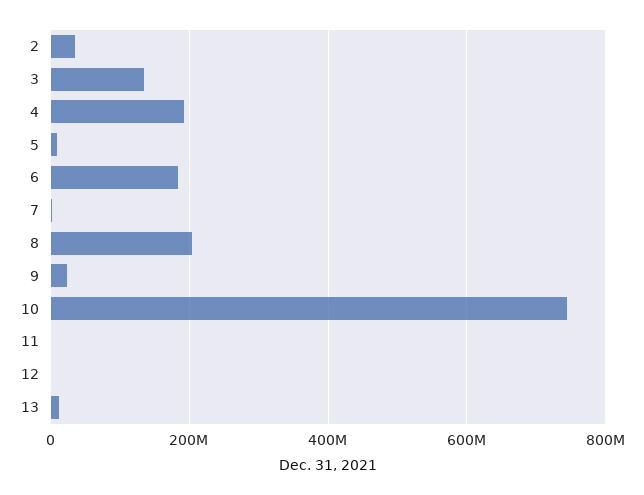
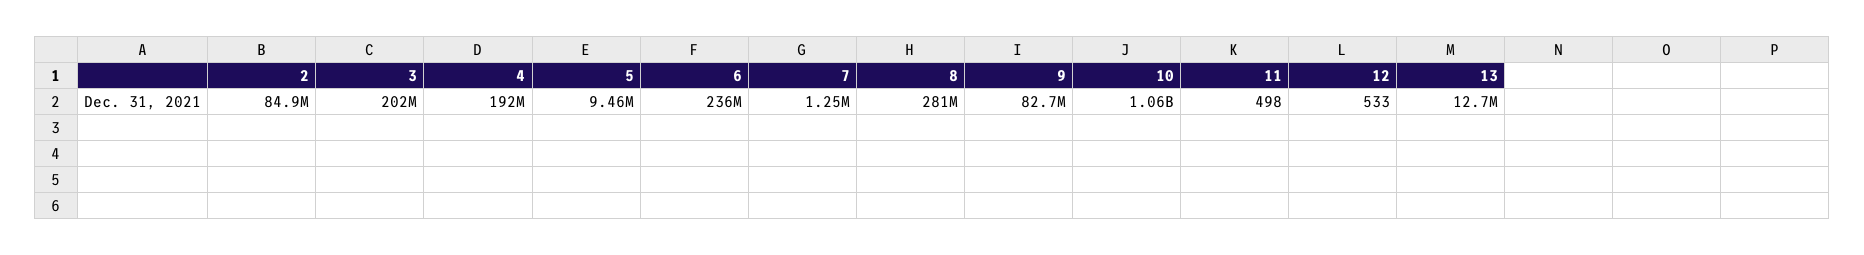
  {
-   "2": 40000000,
+   "2": 84900000,
-   "3": 140000000,
+   "3": 202000000,
    "4": 192000000,
    "5": 9460000,
-   "6": 180000000,
+   "6": 236000000,
    "7": 1250000,
-   "8": 200000000,
+   "8": 281000000,
-   "9": 20000000,
+   "9": 82700000,
-   "10": 740000000,
+   "10": 1060000000,
    "11": 498,
    "12": 533,
    "13": 12700000
  }

